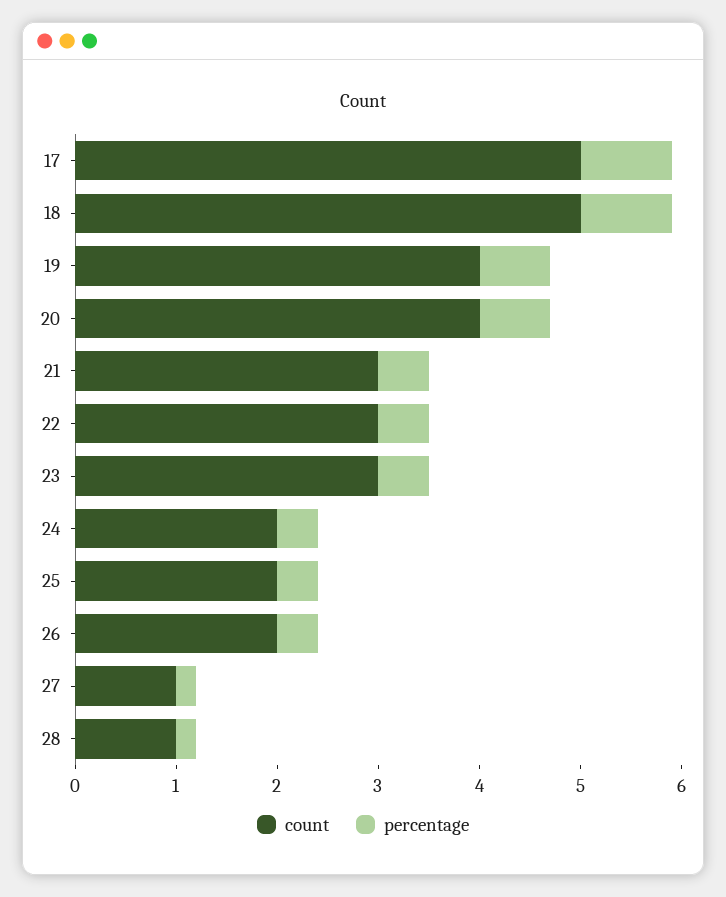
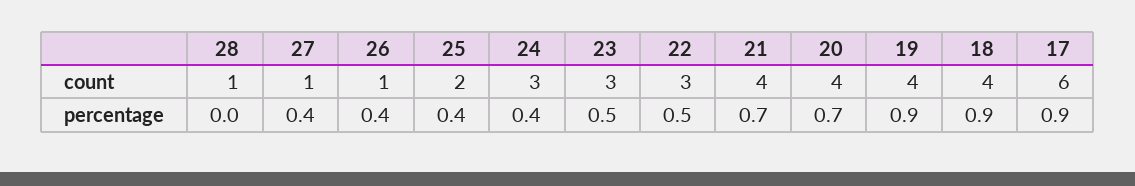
  {
    "count": {
-     "17": 5,
+     "17": 6,
-     "18": 5,
+     "18": 4,
      "19": 4,
      "20": 4,
-     "21": 3,
+     "21": 4,
      "22": 3,
      "23": 3,
-     "24": 2,
+     "24": 3,
      "25": 2,
-     "26": 2,
+     "26": 1,
      "27": 1,
      "28": 1
    },
    "percentage": {
      "17": 0.9,
      "18": 0.9,
-     "19": 0.7,
+     "19": 0.9,
      "20": 0.7,
-     "21": 0.5,
+     "21": 0.7,
      "22": 0.5,
      "23": 0.5,
      "24": 0.4,
      "25": 0.4,
      "26": 0.4,
-     "27": 0.2,
+     "27": 0.4,
-     "28": 0.2
+     "28": 0
    }
  }

